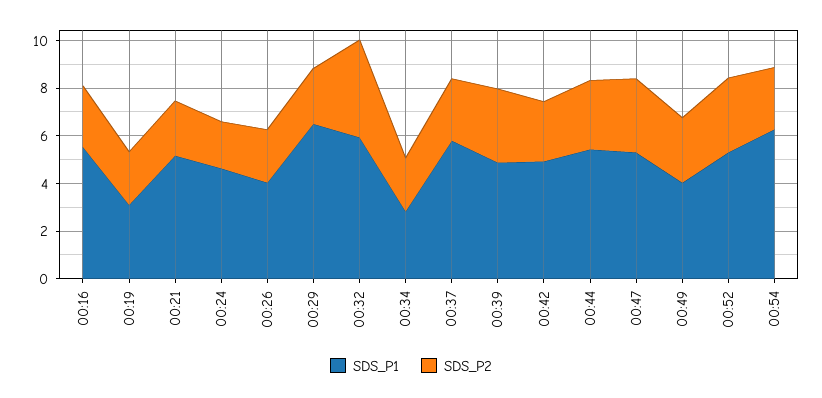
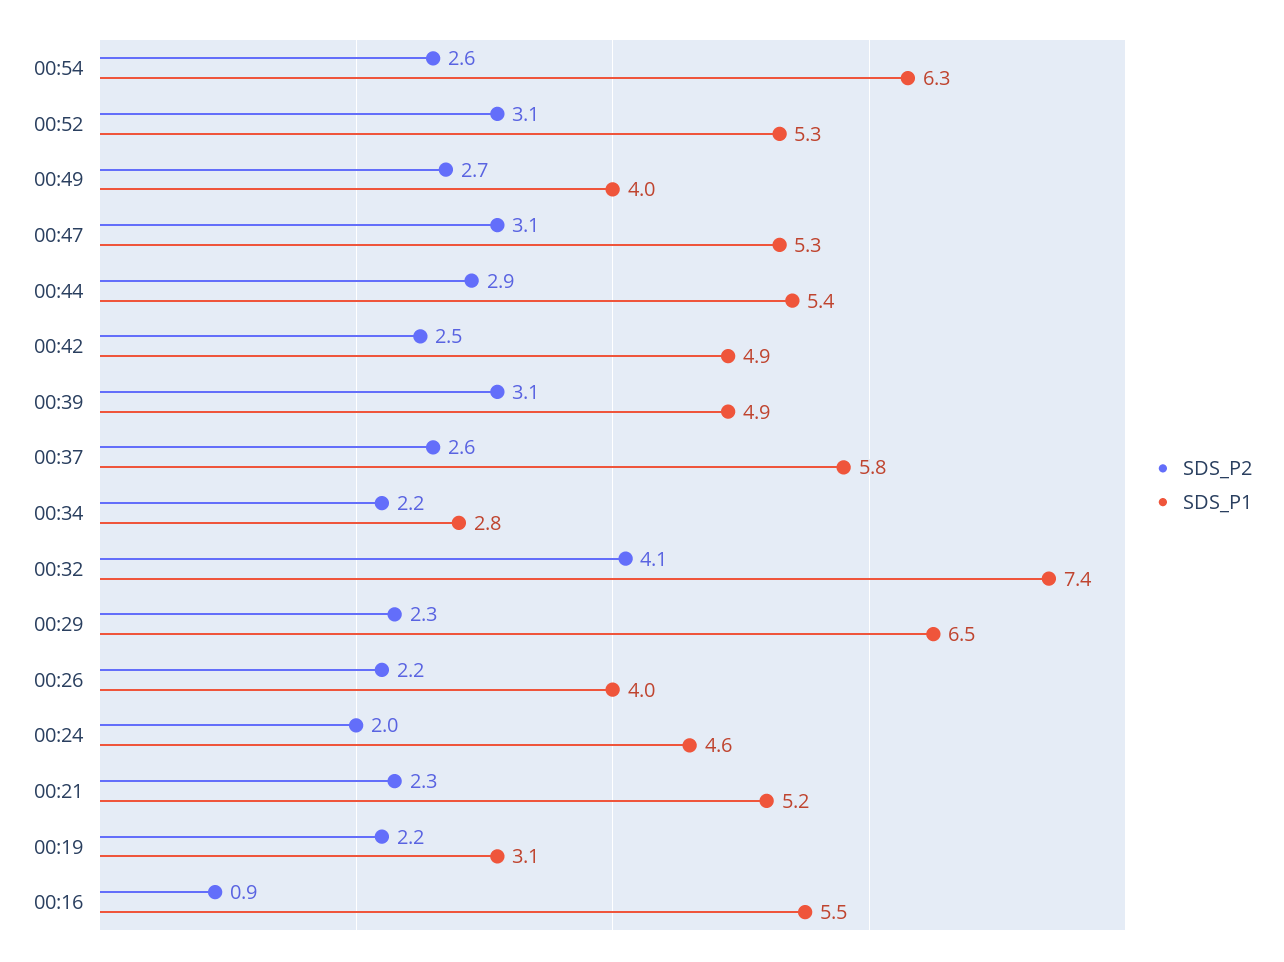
  {
    "SDS_P1": {
      "00:16": 5.5,
      "00:19": 3.1,
      "00:21": 5.2,
      "00:24": 4.6,
      "00:26": 4,
      "00:29": 6.5,
-     "00:32": 6,
+     "00:32": 7.4,
      "00:34": 2.8,
      "00:37": 5.8,
      "00:39": 4.9,
      "00:42": 4.9,
      "00:44": 5.4,
      "00:47": 5.3,
      "00:49": 4,
      "00:52": 5.3,
      "00:54": 6.3
    },
    "SDS_P2": {
-     "00:16": 2.5,
+     "00:16": 0.9,
      "00:19": 2.2,
      "00:21": 2.3,
      "00:24": 2,
      "00:26": 2.2,
      "00:29": 2.3,
      "00:32": 4.1,
      "00:34": 2.2,
      "00:37": 2.6,
      "00:39": 3.1,
      "00:42": 2.5,
      "00:44": 2.9,
      "00:47": 3.1,
      "00:49": 2.7,
      "00:52": 3.1,
      "00:54": 2.6
    }
  }

